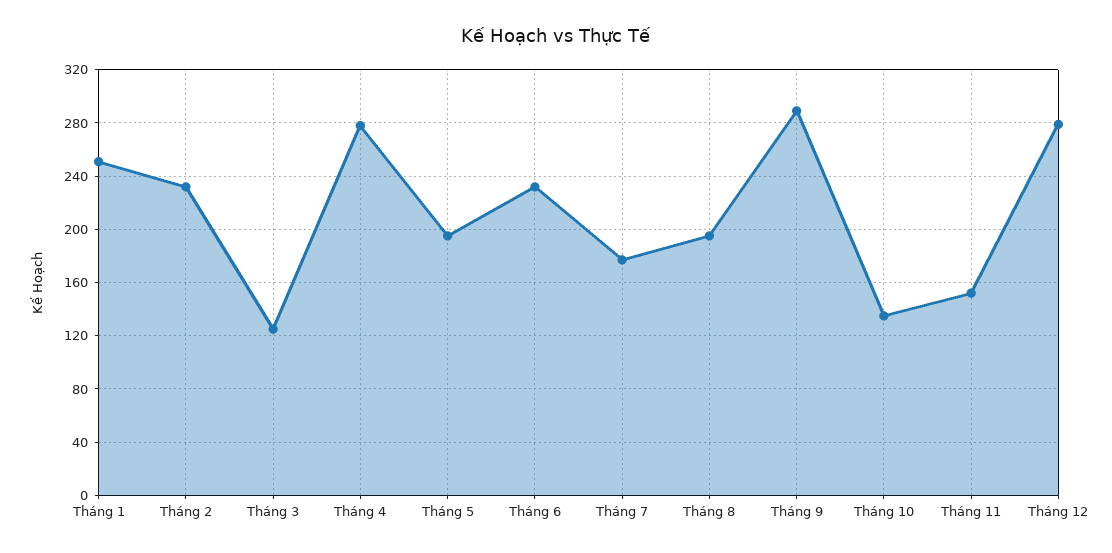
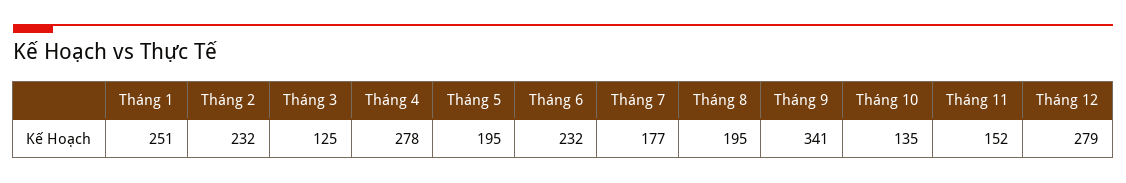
  {
    "Tháng 1": 251,
    "Tháng 2": 232,
    "Tháng 3": 125,
    "Tháng 4": 278,
    "Tháng 5": 195,
    "Tháng 6": 232,
    "Tháng 7": 177,
    "Tháng 8": 195,
-   "Tháng 9": 290,
+   "Tháng 9": 341,
    "Tháng 10": 135,
    "Tháng 11": 152,
    "Tháng 12": 279
  }

